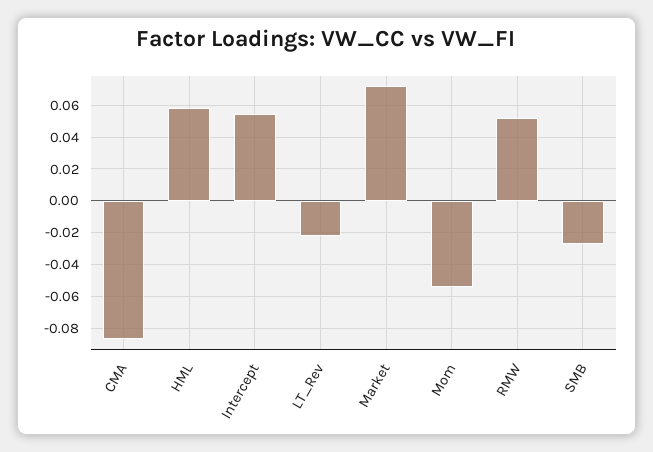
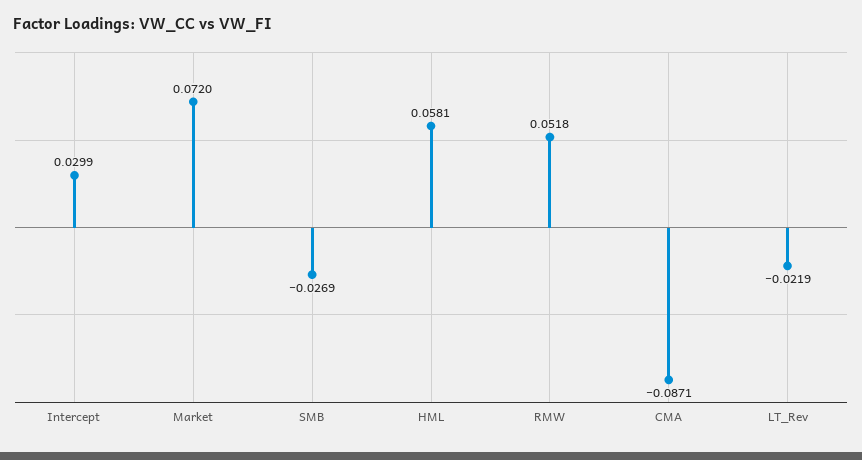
  {
    "CMA": -0.0871,
    "HML": 0.0581,
-   "Intercept": 0.055,
+   "Intercept": 0.0299,
    "LT_Rev": -0.0219,
    "Market": 0.072,
-   "Mom": -0.055,
    "RMW": 0.0518,
    "SMB": -0.0269
  }

